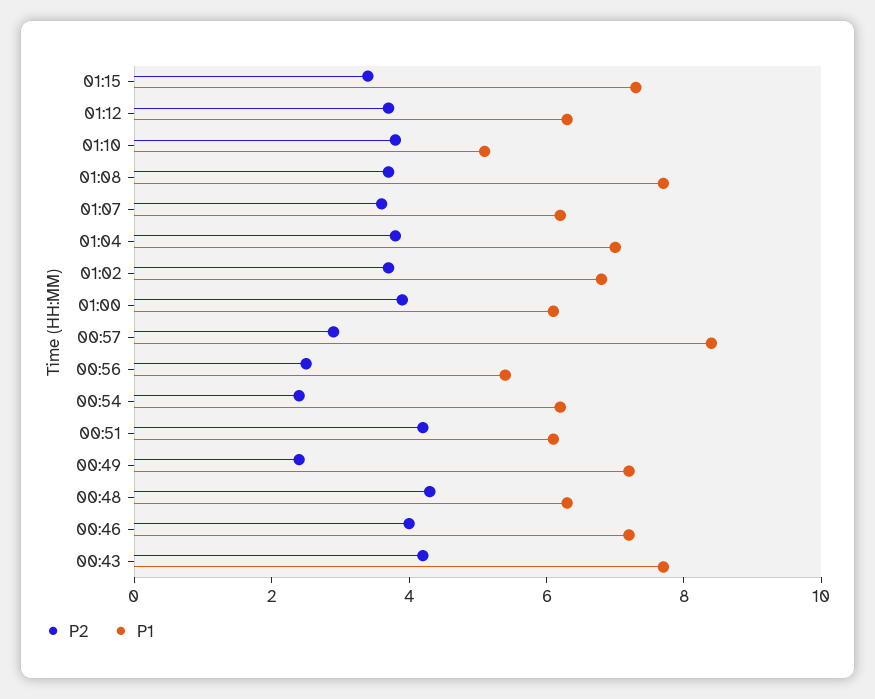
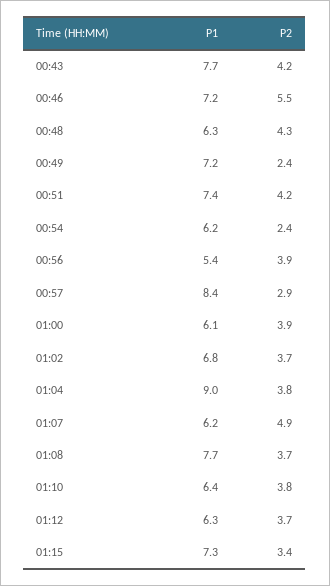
  {
    "P2": {
      "01:15": 3.4,
      "01:12": 3.7,
      "01:10": 3.8,
      "01:08": 3.7,
-     "01:07": 3.5,
+     "01:07": 4.9,
      "01:04": 3.8,
      "01:02": 3.7,
      "01:00": 3.9,
      "00:57": 2.9,
-     "00:56": 2.5,
+     "00:56": 3.9,
      "00:54": 2.4,
      "00:51": 4.2,
      "00:49": 2.4,
      "00:48": 4.3,
-     "00:46": 4,
+     "00:46": 5.5,
      "00:43": 4.2
    },
    "P1": {
      "01:15": 7.3,
      "01:12": 6.3,
-     "01:10": 5,
+     "01:10": 6.4,
      "01:08": 7.7,
      "01:07": 6.2,
-     "01:04": 7,
+     "01:04": 9,
      "01:02": 6.8,
      "01:00": 6.1,
      "00:57": 8.4,
      "00:56": 5.4,
      "00:54": 6.2,
-     "00:51": 6,
+     "00:51": 7.4,
      "00:49": 7.2,
      "00:48": 6.3,
      "00:46": 7.2,
      "00:43": 7.7
    }
  }

